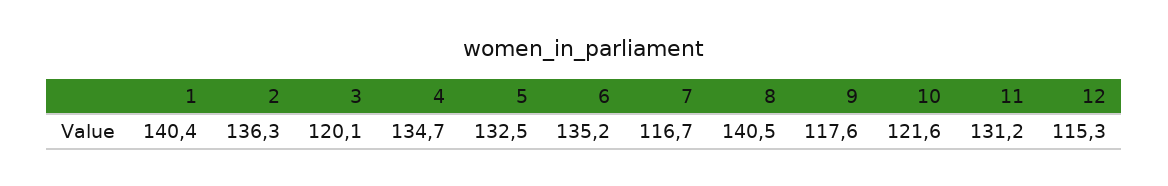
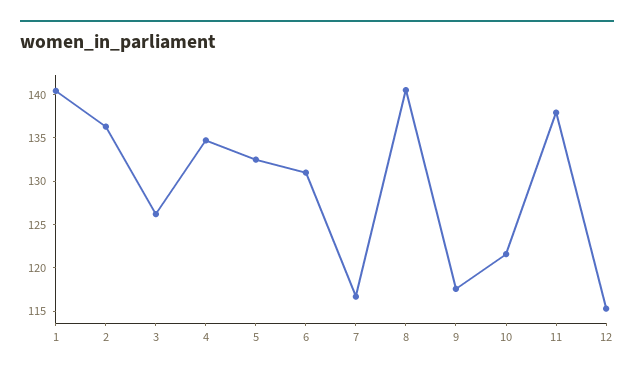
  {
    "1": 140.4,
    "2": 136.3,
-   "3": 120.1,
+   "3": 126,
    "4": 134.7,
    "5": 132.5,
-   "6": 135.2,
+   "6": 131,
    "7": 116.7,
    "8": 140.5,
    "9": 117.6,
    "10": 121.6,
-   "11": 131.2,
+   "11": 138,
    "12": 115.3
  }

